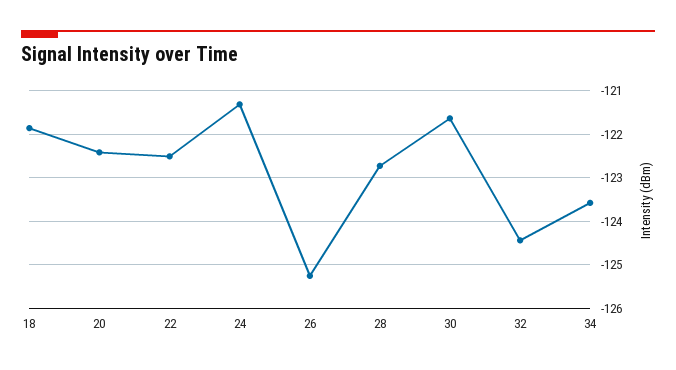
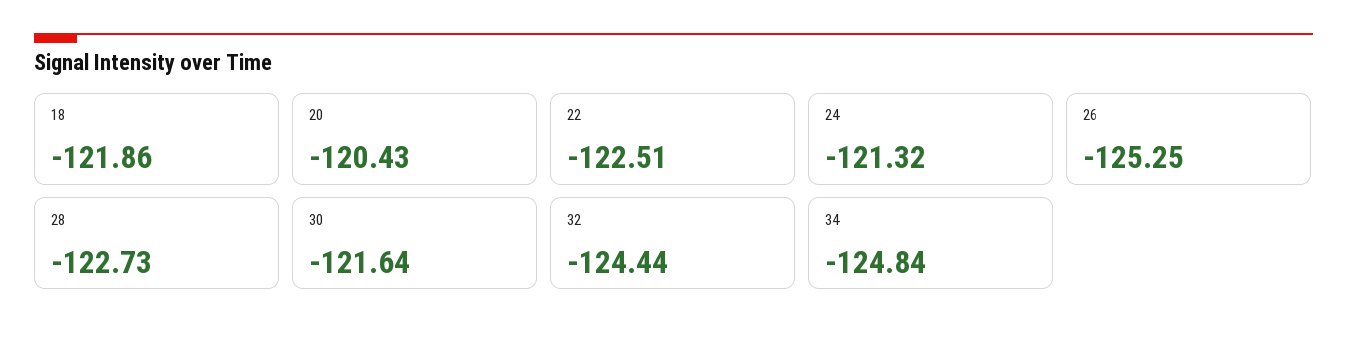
  {
    "18": -121.86,
-   "20": -122.4,
+   "20": -120.43,
    "22": -122.51,
    "24": -121.32,
    "26": -125.25,
    "28": -122.73,
    "30": -121.64,
    "32": -124.44,
-   "34": -123.6
+   "34": -124.84
  }

